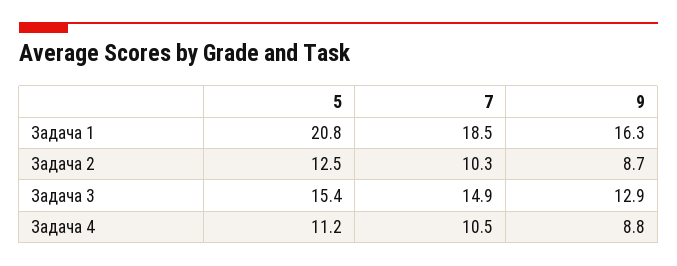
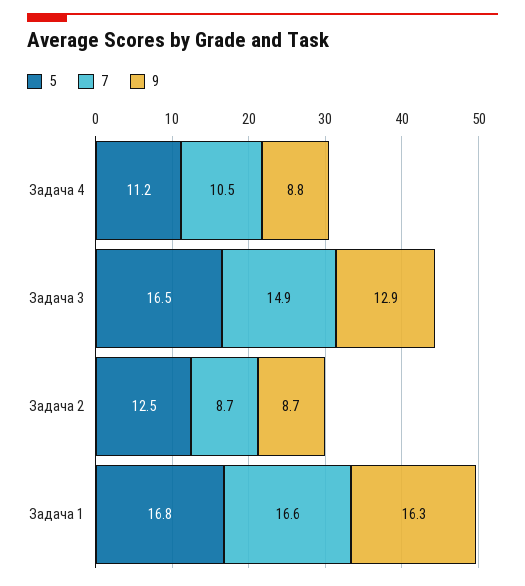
  {
    "5": {
-     "Задача 1": 20.8,
+     "Задача 1": 16.8,
      "Задача 2": 12.5,
-     "Задача 3": 15.4,
+     "Задача 3": 16.5,
      "Задача 4": 11.2
    },
    "7": {
-     "Задача 1": 18.5,
+     "Задача 1": 16.6,
-     "Задача 2": 10.3,
+     "Задача 2": 8.7,
      "Задача 3": 14.9,
      "Задача 4": 10.5
    },
    "9": {
      "Задача 1": 16.3,
      "Задача 2": 8.7,
      "Задача 3": 12.9,
      "Задача 4": 8.8
    }
  }

